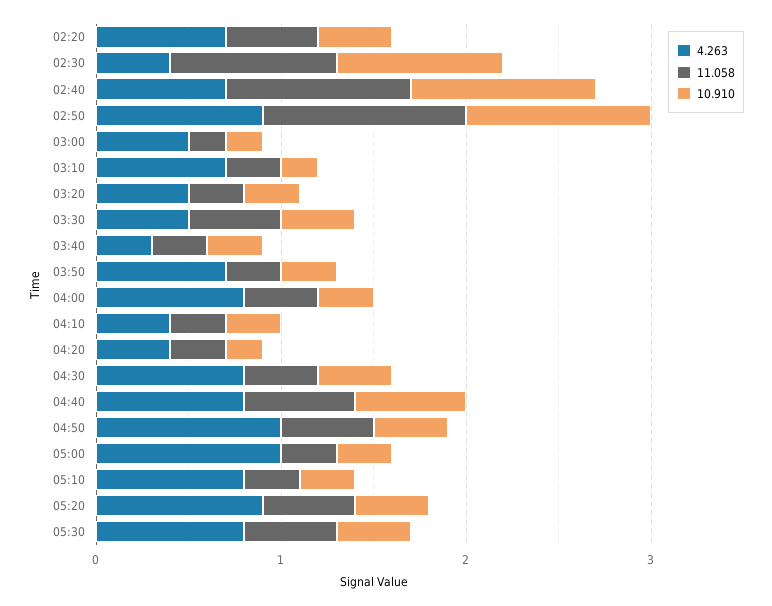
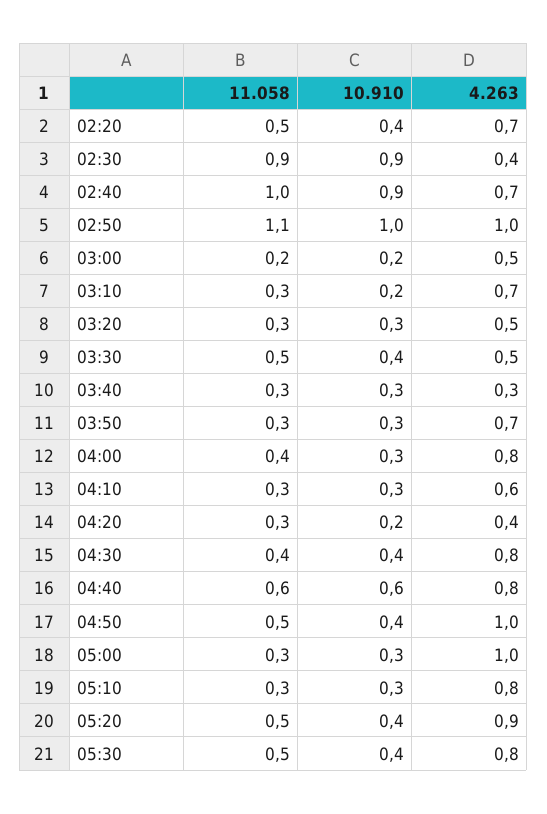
  {
    "4.263": {
      "02:20": 0.7,
      "02:30": 0.4,
      "02:40": 0.7,
-     "02:50": 0.9,
+     "02:50": 1,
      "03:00": 0.5,
      "03:10": 0.7,
      "03:20": 0.5,
      "03:30": 0.5,
      "03:40": 0.3,
      "03:50": 0.7,
      "04:00": 0.8,
-     "04:10": 0.4,
+     "04:10": 0.6,
      "04:20": 0.4,
      "04:30": 0.8,
      "04:40": 0.8,
      "04:50": 1,
      "05:00": 1,
      "05:10": 0.8,
      "05:20": 0.9,
      "05:30": 0.8
    },
    "11.058": {
      "02:20": 0.5,
      "02:30": 0.9,
      "02:40": 1,
      "02:50": 1.1,
      "03:00": 0.2,
      "03:10": 0.3,
      "03:20": 0.3,
      "03:30": 0.5,
      "03:40": 0.3,
      "03:50": 0.3,
      "04:00": 0.4,
      "04:10": 0.3,
      "04:20": 0.3,
      "04:30": 0.4,
      "04:40": 0.6,
      "04:50": 0.5,
      "05:00": 0.3,
      "05:10": 0.3,
      "05:20": 0.5,
      "05:30": 0.5
    },
    "10.910": {
      "02:20": 0.4,
      "02:30": 0.9,
-     "02:40": 1,
+     "02:40": 0.9,
      "02:50": 1,
      "03:00": 0.2,
      "03:10": 0.2,
      "03:20": 0.3,
      "03:30": 0.4,
      "03:40": 0.3,
      "03:50": 0.3,
      "04:00": 0.3,
      "04:10": 0.3,
      "04:20": 0.2,
      "04:30": 0.4,
      "04:40": 0.6,
      "04:50": 0.4,
      "05:00": 0.3,
      "05:10": 0.3,
      "05:20": 0.4,
      "05:30": 0.4
    }
  }

